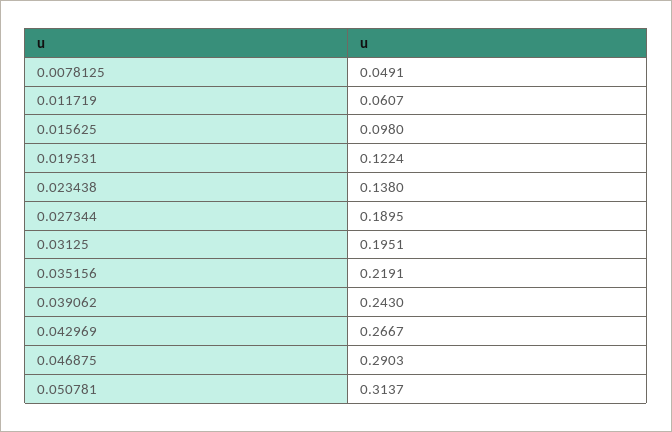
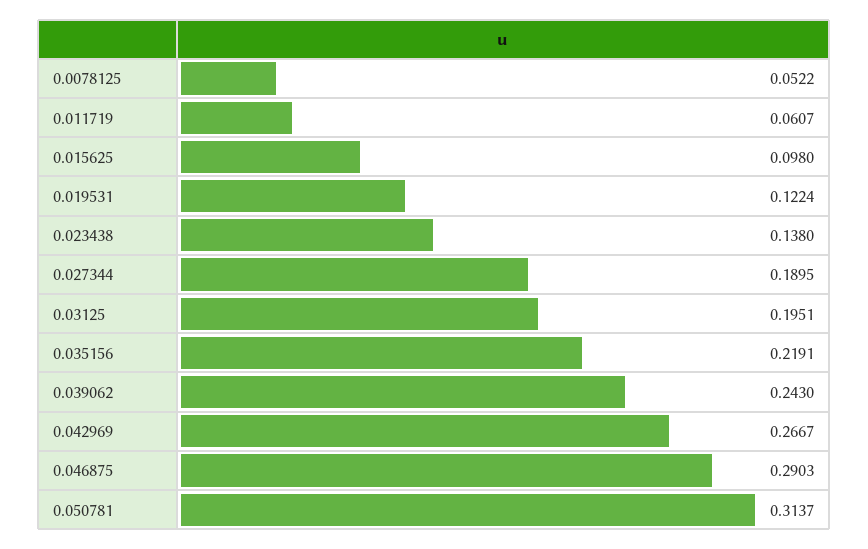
  {
-   "0.0078125": 0.0491,
+   "0.0078125": 0.0522,
    "0.011719": 0.0607,
    "0.015625": 0.098,
    "0.019531": 0.1224,
    "0.023438": 0.138,
    "0.027344": 0.1895,
    "0.03125": 0.1951,
    "0.035156": 0.2191,
    "0.039062": 0.243,
    "0.042969": 0.2667,
    "0.046875": 0.2903,
    "0.050781": 0.3137
  }

